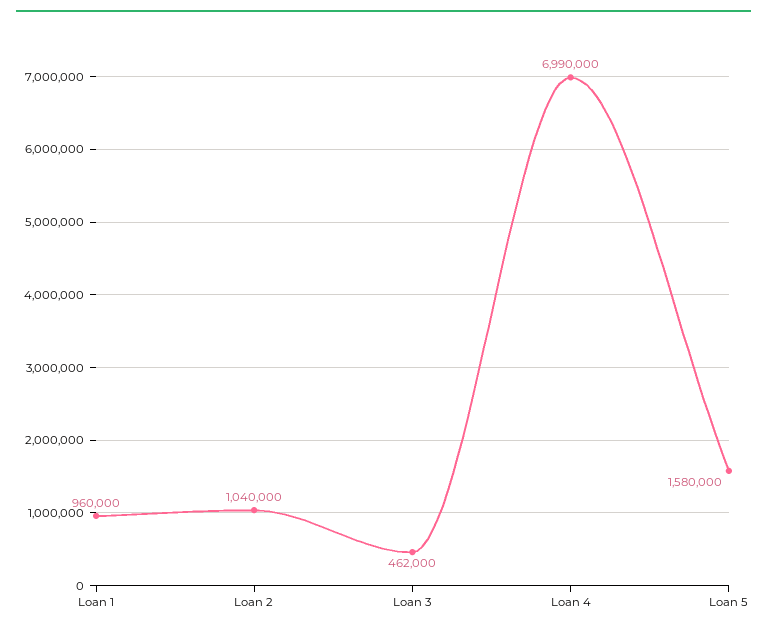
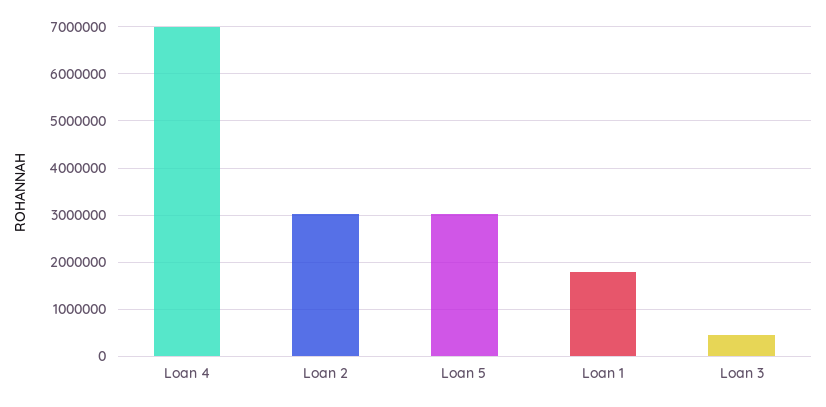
  {
-   "Loan 1": 960000,
+   "Loan 1": 1800000,
-   "Loan 2": 1040000,
+   "Loan 2": 3000000,
    "Loan 3": 462000,
    "Loan 4": 6990000,
-   "Loan 5": 1580000
+   "Loan 5": 3000000
  }

